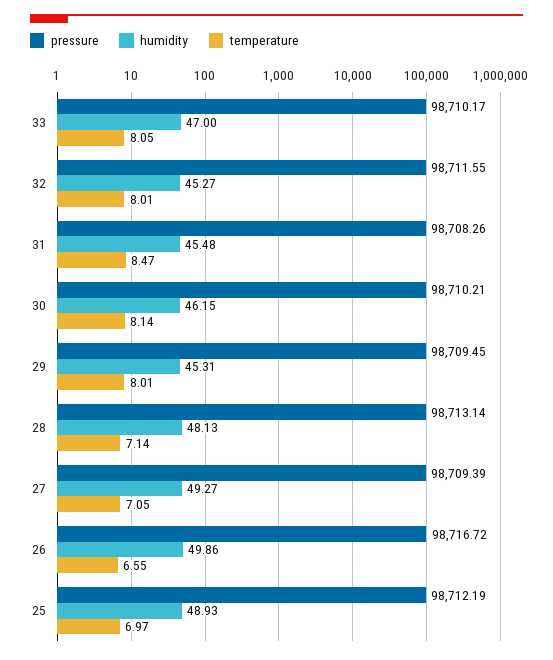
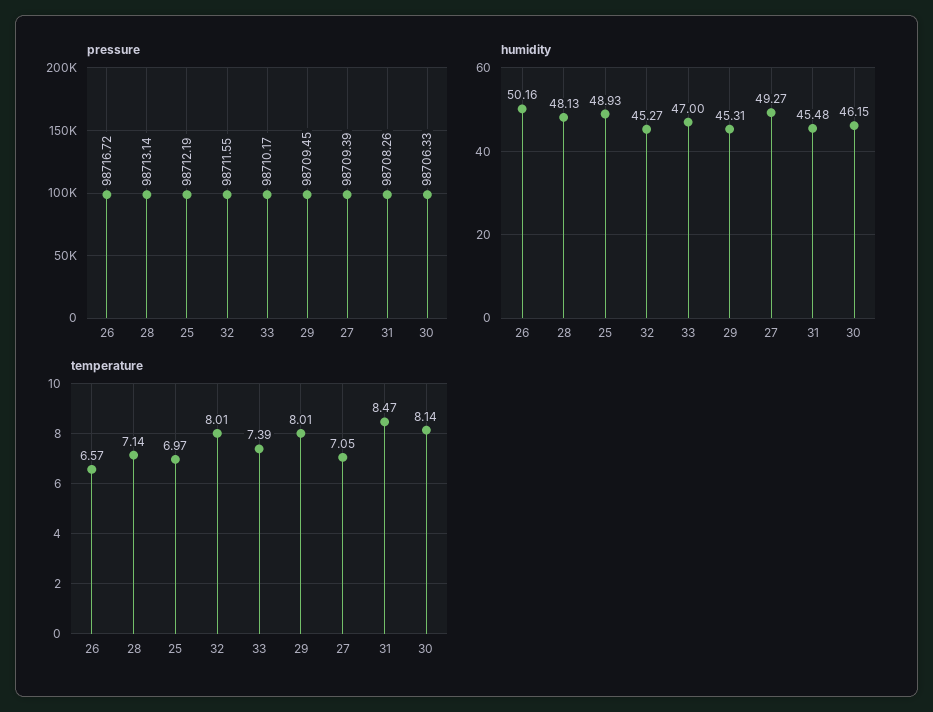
  {
    "pressure": {
      "33": 98710.17,
      "32": 98711.55,
      "31": 98708.26,
-     "30": 98710.21,
+     "30": 98706.33,
      "29": 98709.45,
      "28": 98713.14,
      "27": 98709.39,
      "26": 98716.72,
      "25": 98712.19
    },
    "humidity": {
      "33": 47,
      "32": 45.27,
      "31": 45.48,
      "30": 46.15,
      "29": 45.31,
      "28": 48.13,
      "27": 49.27,
-     "26": 49.86,
+     "26": 50.16,
      "25": 48.93
    },
    "temperature": {
-     "33": 8.05,
+     "33": 7.39,
      "32": 8.01,
      "31": 8.47,
      "30": 8.14,
      "29": 8.01,
      "28": 7.14,
      "27": 7.05,
-     "26": 6.55,
+     "26": 6.57,
      "25": 6.97
    }
  }

